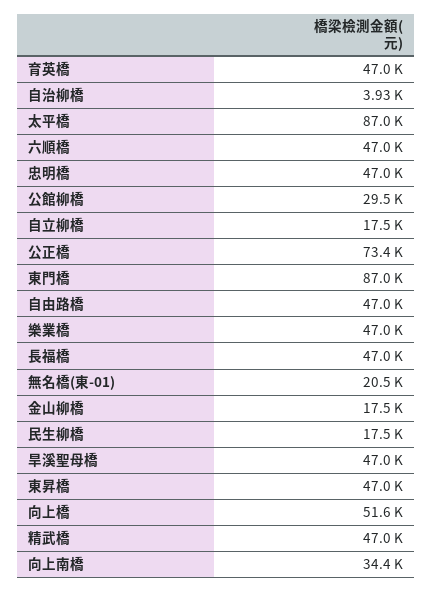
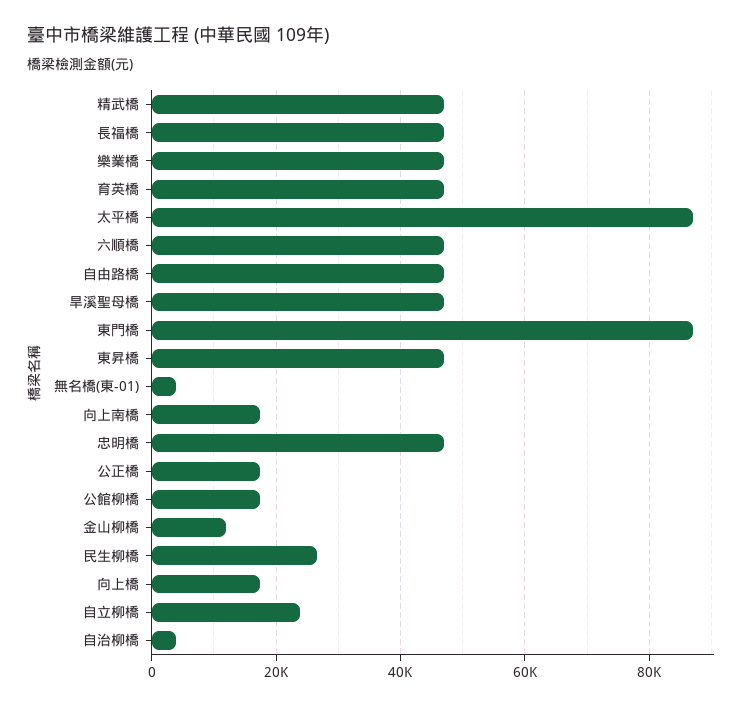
  {
    "育英橋": 47000,
    "自治柳橋": 3930,
    "太平橋": 87000,
    "六順橋": 47000,
    "忠明橋": 47000,
-   "公館柳橋": 29500,
+   "公館柳橋": 18000,
-   "自立柳橋": 17500,
+   "自立柳橋": 24000,
-   "公正橋": 73400,
+   "公正橋": 18000,
    "東門橋": 87000,
    "自由路橋": 47000,
    "樂業橋": 47000,
    "長福橋": 47000,
-   "無名橋(東-01)": 20500,
+   "無名橋(東-01)": 4000,
-   "金山柳橋": 17500,
+   "金山柳橋": 12000,
-   "民生柳橋": 17500,
+   "民生柳橋": 26000,
    "旱溪聖母橋": 47000,
    "東昇橋": 47000,
-   "向上橋": 51600,
+   "向上橋": 18000,
    "精武橋": 47000,
-   "向上南橋": 34400
+   "向上南橋": 18000
  }

